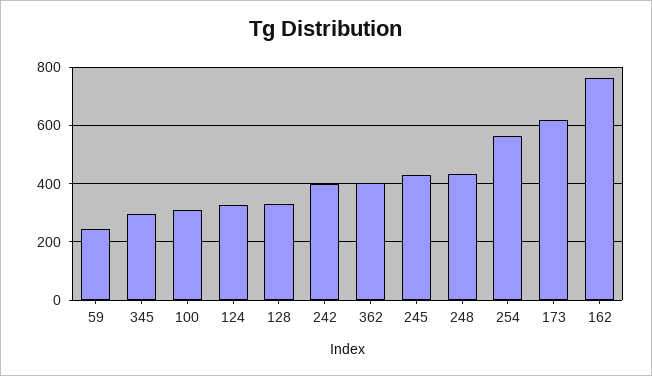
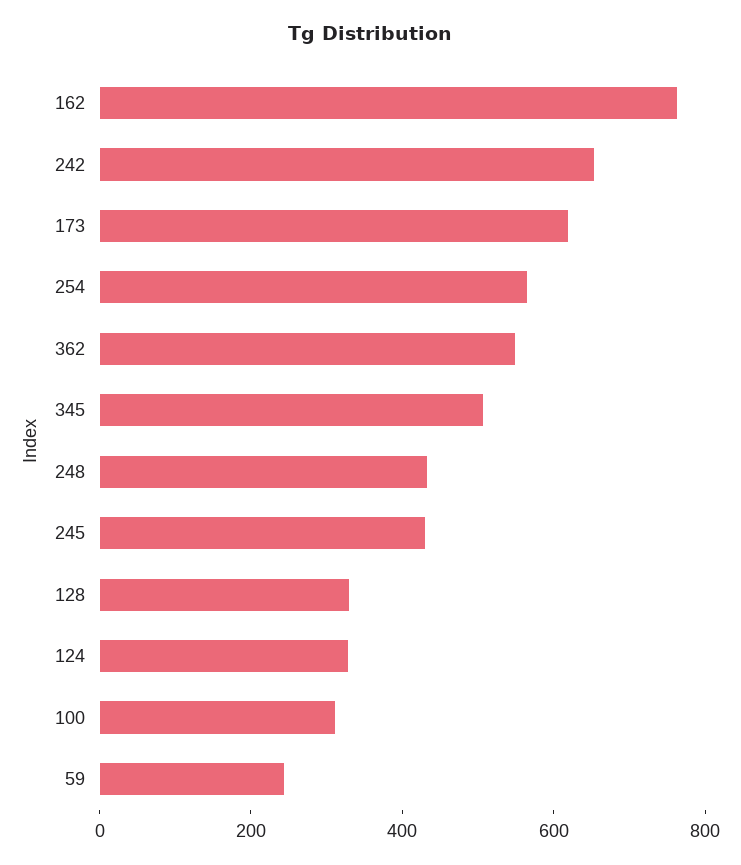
  {
    "59": 250,
-   "345": 300,
+   "345": 500,
    "100": 300,
    "124": 325,
    "128": 325,
-   "242": 400,
+   "242": 650,
-   "362": 400,
+   "362": 550,
    "245": 425,
    "248": 425,
    "254": 575,
    "173": 625,
    "162": 775
  }

